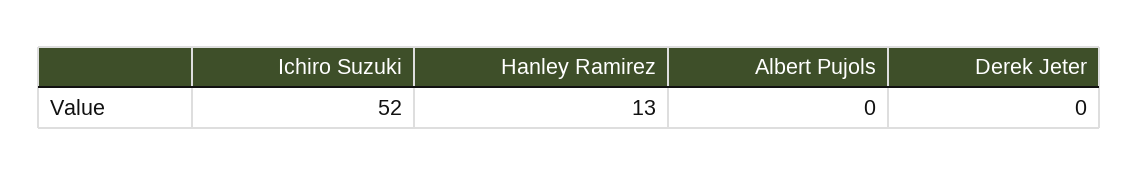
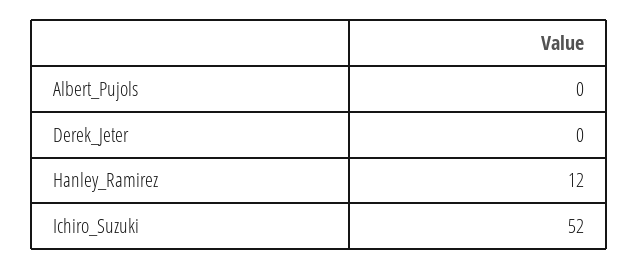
  {
    "Ichiro Suzuki": 52,
-   "Hanley Ramirez": 13,
+   "Hanley Ramirez": 12,
    "Albert Pujols": 0,
    "Derek Jeter": 0
  }

